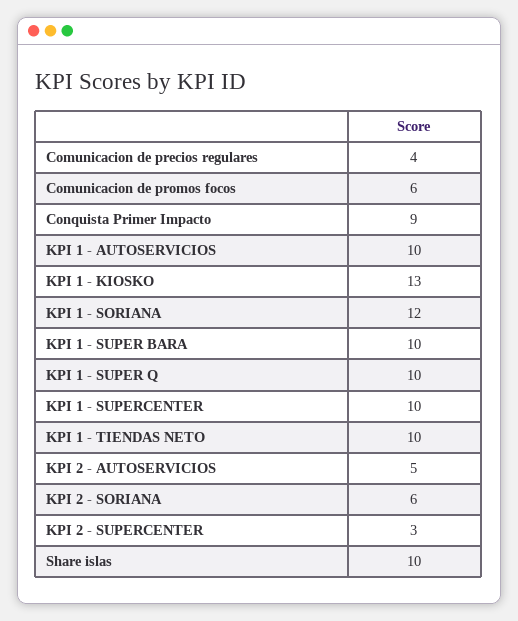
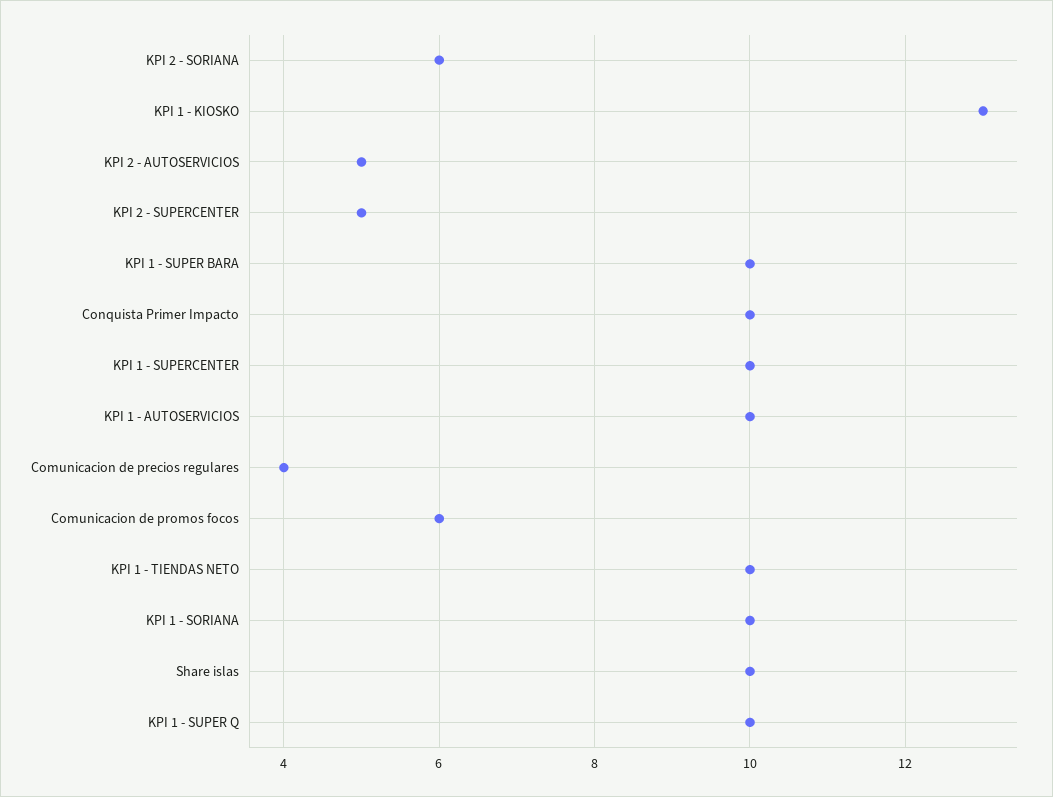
  {
    "Comunicacion de precios regulares": 4,
    "Comunicacion de promos focos": 6,
-   "Conquista Primer Impacto": 9,
+   "Conquista Primer Impacto": 10,
    "KPI 1 - AUTOSERVICIOS": 10,
    "KPI 1 - KIOSKO": 13,
-   "KPI 1 - SORIANA": 12,
+   "KPI 1 - SORIANA": 10,
    "KPI 1 - SUPER BARA": 10,
    "KPI 1 - SUPER Q": 10,
    "KPI 1 - SUPERCENTER": 10,
    "KPI 1 - TIENDAS NETO": 10,
    "KPI 2 - AUTOSERVICIOS": 5,
    "KPI 2 - SORIANA": 6,
-   "KPI 2 - SUPERCENTER": 3,
+   "KPI 2 - SUPERCENTER": 5,
    "Share islas": 10
  }

